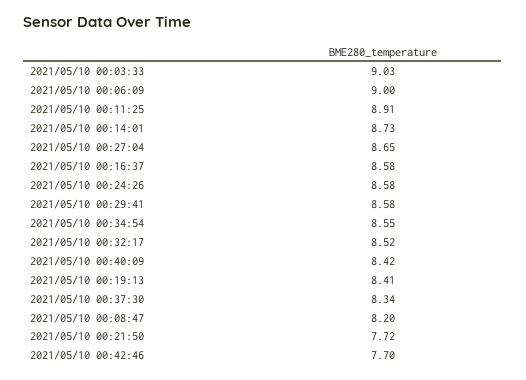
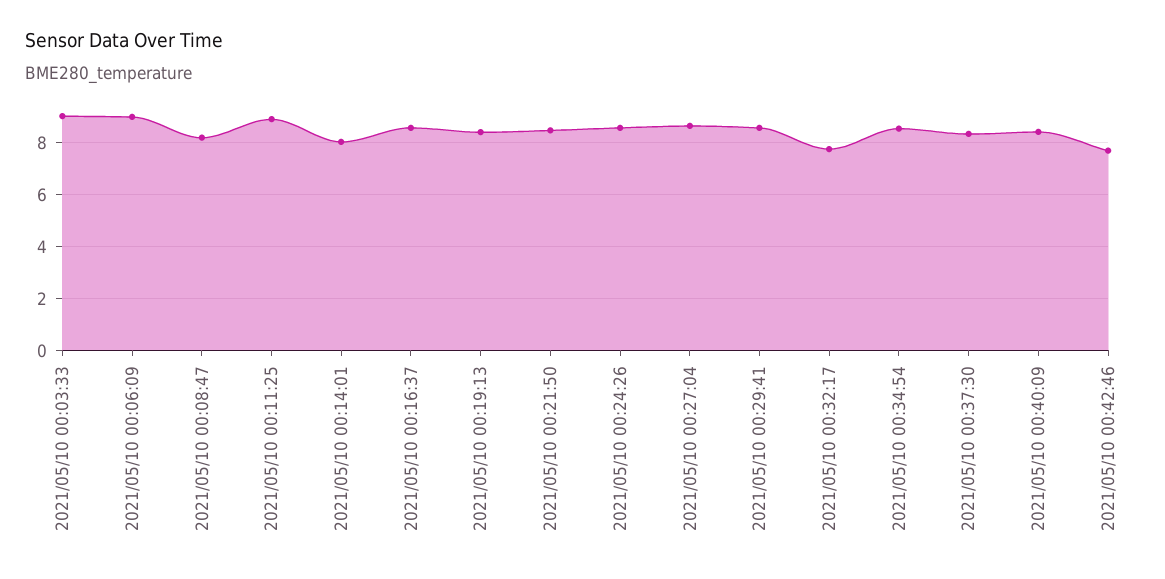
  {
    "2021/05/10 00:03:33": 9.03,
    "2021/05/10 00:06:09": 9,
    "2021/05/10 00:11:25": 8.91,
-   "2021/05/10 00:14:01": 8.73,
+   "2021/05/10 00:14:01": 8,
    "2021/05/10 00:27:04": 8.65,
    "2021/05/10 00:16:37": 8.58,
    "2021/05/10 00:24:26": 8.58,
    "2021/05/10 00:29:41": 8.58,
    "2021/05/10 00:34:54": 8.55,
-   "2021/05/10 00:32:17": 8.52,
+   "2021/05/10 00:32:17": 7.75,
    "2021/05/10 00:40:09": 8.42,
    "2021/05/10 00:19:13": 8.41,
    "2021/05/10 00:37:30": 8.34,
    "2021/05/10 00:08:47": 8.2,
-   "2021/05/10 00:21:50": 7.72,
+   "2021/05/10 00:21:50": 8.5,
    "2021/05/10 00:42:46": 7.7
  }

